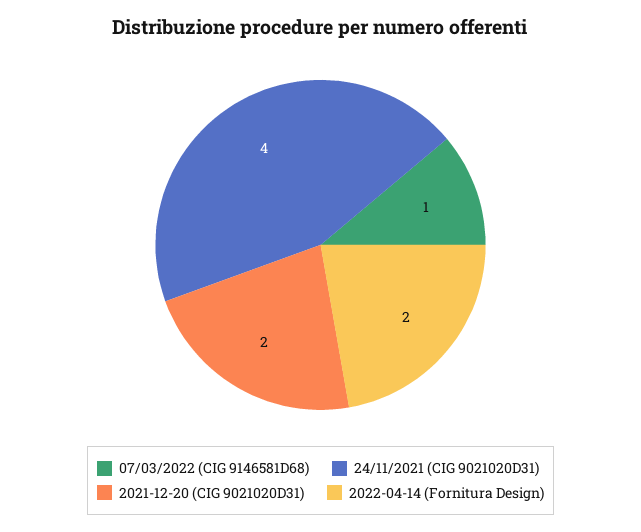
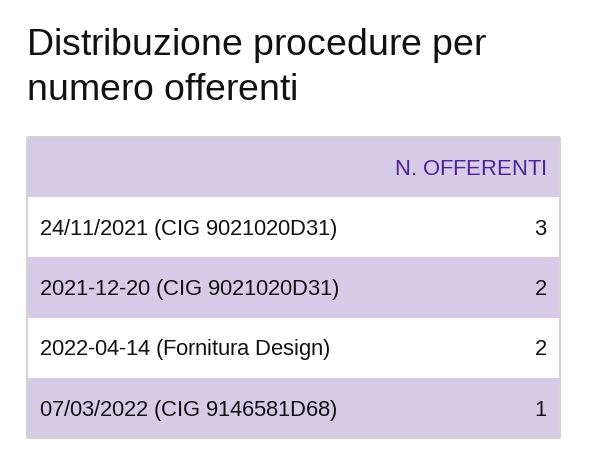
  {
    "07/03/2022 (CIG 9146581D68)": 1,
-   "24/11/2021 (CIG 9021020D31)": 4,
+   "24/11/2021 (CIG 9021020D31)": 3,
    "2021-12-20 (CIG 9021020D31)": 2,
    "2022-04-14 (Fornitura Design)": 2
  }

